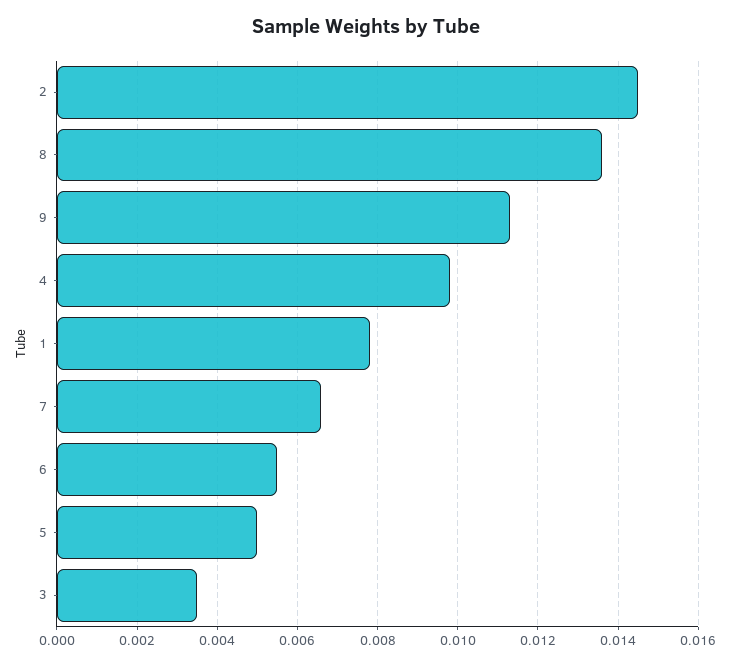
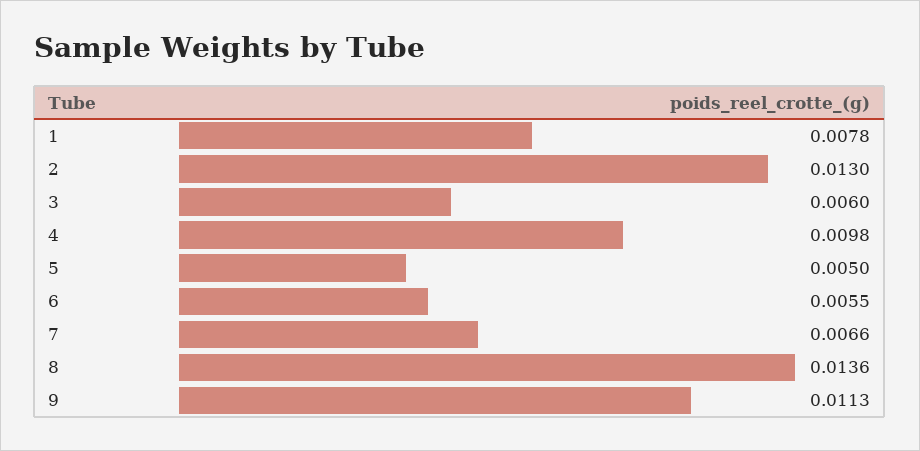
  {
-   "2": 0.0145,
+   "2": 0.013,
    "8": 0.0136,
    "9": 0.0113,
    "4": 0.0098,
    "1": 0.0078,
    "7": 0.0066,
    "6": 0.0055,
    "5": 0.005,
-   "3": 0.0035
+   "3": 0.006
  }

